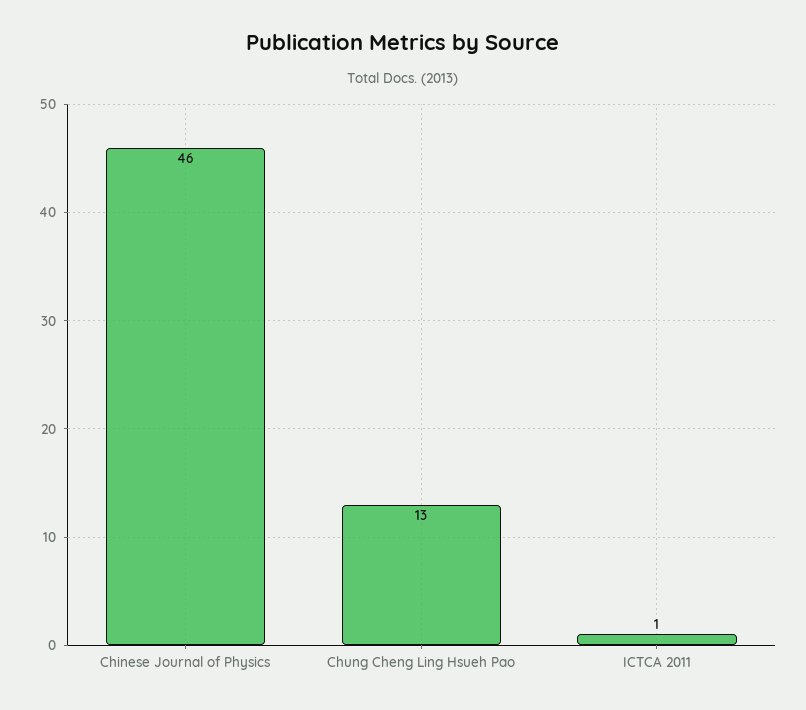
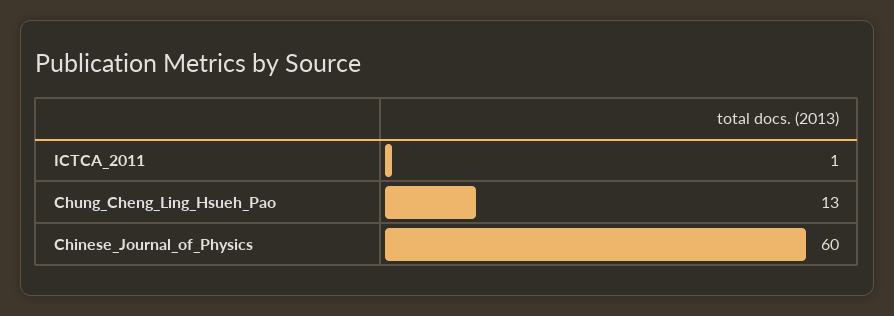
  {
-   "Chinese Journal of Physics": 46,
+   "Chinese Journal of Physics": 60,
    "Chung Cheng Ling Hsueh Pao": 13,
    "ICTCA 2011": 1
  }

